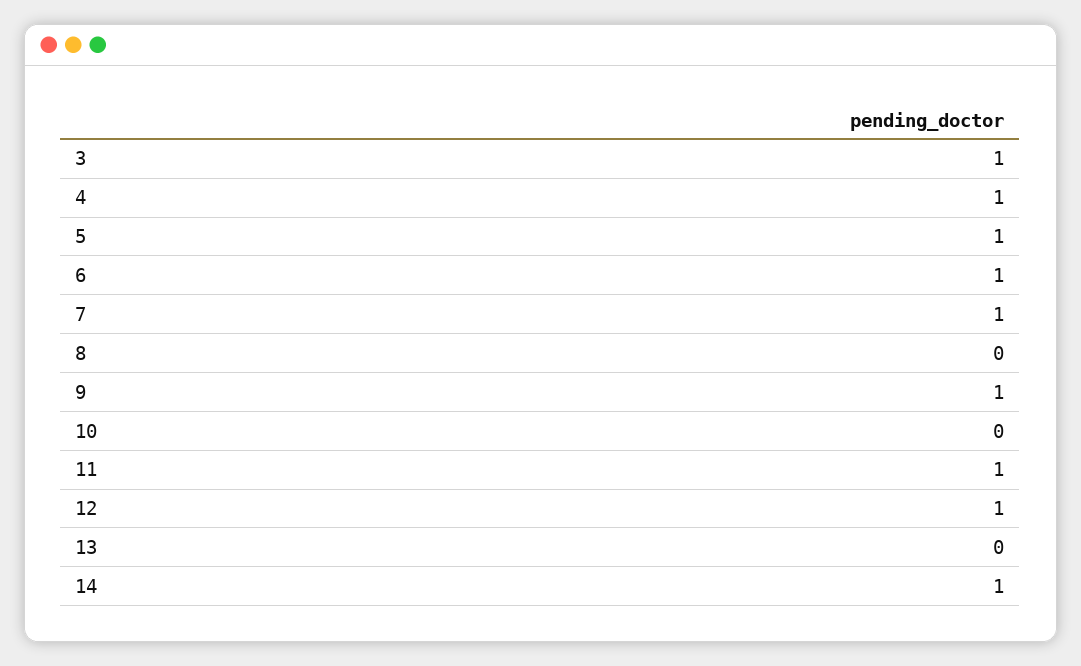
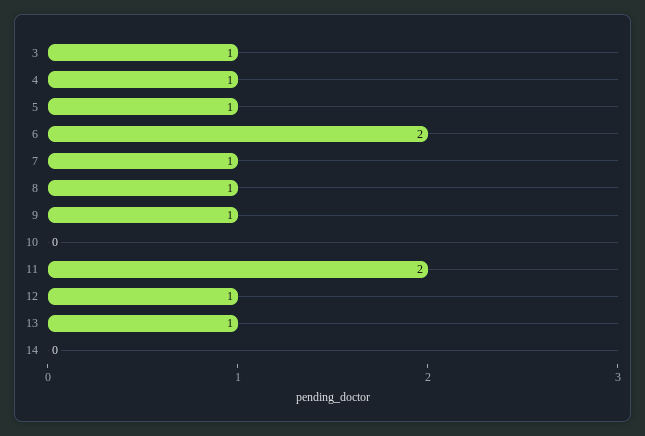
  {
    "3": 1,
    "4": 1,
    "5": 1,
-   "6": 1,
+   "6": 2,
    "7": 1,
-   "8": 0,
+   "8": 1,
    "9": 1,
    "10": 0,
-   "11": 1,
+   "11": 2,
    "12": 1,
-   "13": 0,
+   "13": 1,
-   "14": 1
+   "14": 0
  }

